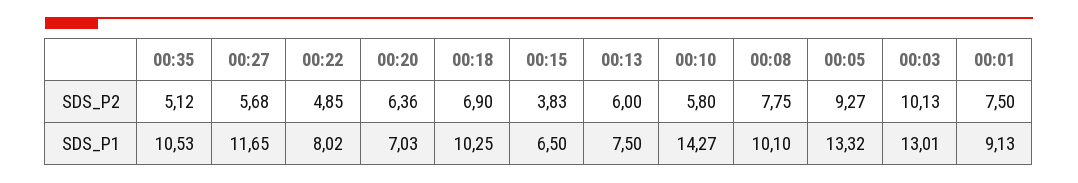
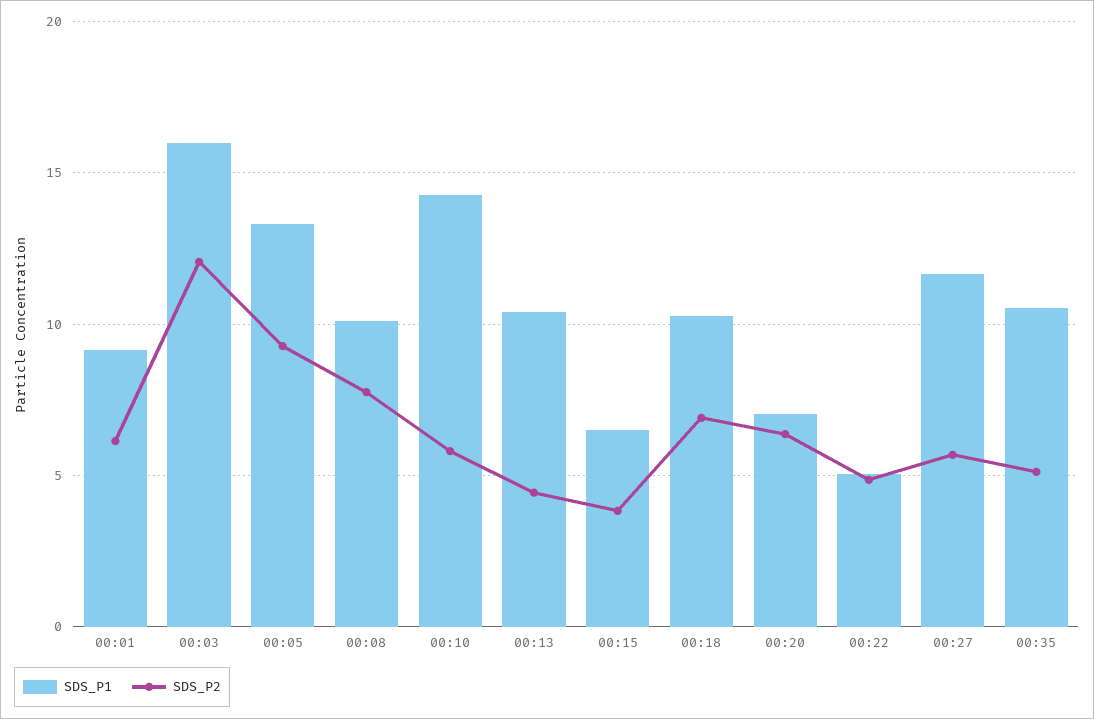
  {
    "SDS_P2": {
      "00:35": 5.12,
      "00:27": 5.68,
      "00:22": 4.85,
      "00:20": 6.36,
      "00:18": 6.9,
      "00:15": 3.83,
-     "00:13": 6,
+     "00:13": 4.5,
      "00:10": 5.8,
      "00:08": 7.75,
      "00:05": 9.27,
-     "00:03": 10.13,
+     "00:03": 12,
-     "00:01": 7.5
+     "00:01": 6
    },
    "SDS_P1": {
      "00:35": 10.53,
      "00:27": 11.65,
-     "00:22": 8.02,
+     "00:22": 5,
      "00:20": 7.03,
      "00:18": 10.25,
      "00:15": 6.5,
-     "00:13": 7.5,
+     "00:13": 10.5,
      "00:10": 14.27,
      "00:08": 10.1,
      "00:05": 13.32,
-     "00:03": 13.01,
+     "00:03": 16,
      "00:01": 9.13
    }
  }

